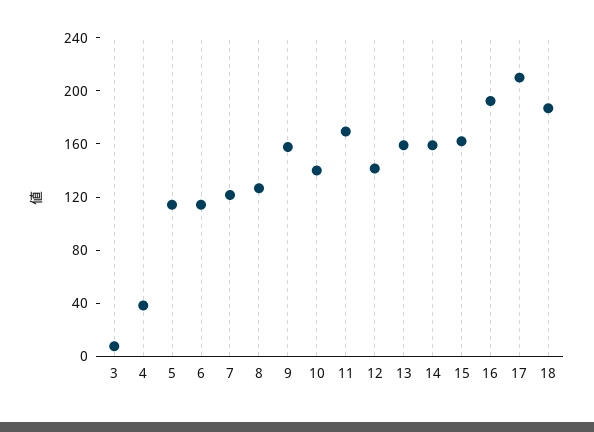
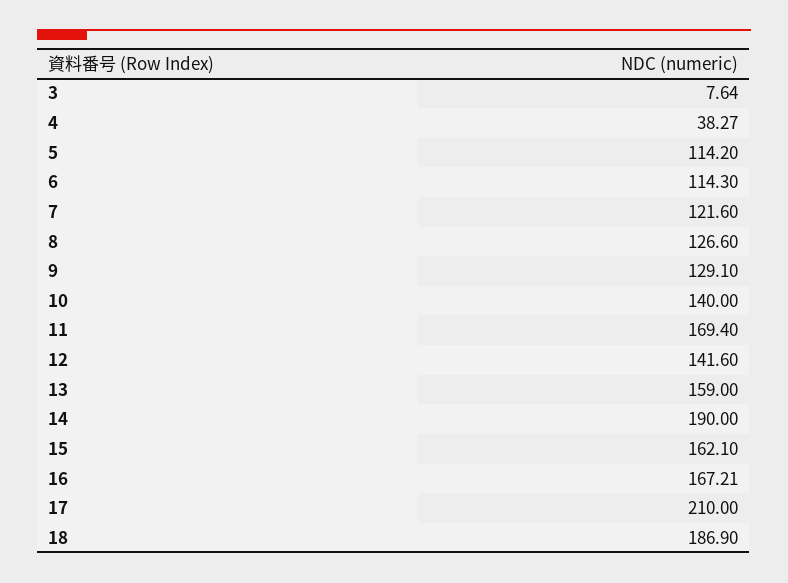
  {
    "3": 7.64,
    "4": 38.27,
    "5": 114.2,
    "6": 114.3,
    "7": 121.6,
    "8": 126.6,
-   "9": 160,
+   "9": 129.1,
    "10": 140,
    "11": 169.4,
    "12": 141.6,
    "13": 159,
-   "14": 160,
+   "14": 190,
    "15": 162.1,
-   "16": 190,
+   "16": 167.21,
    "17": 210,
    "18": 186.9
  }

